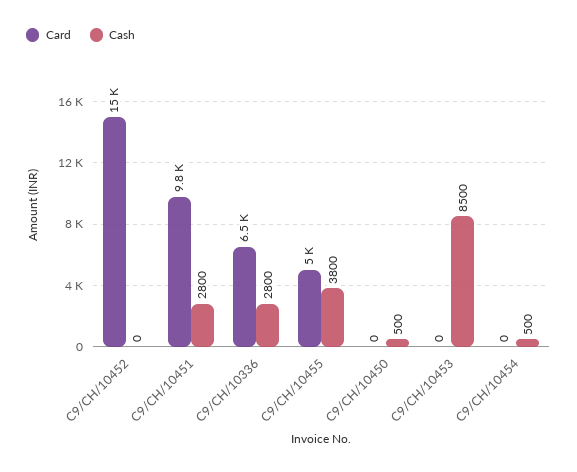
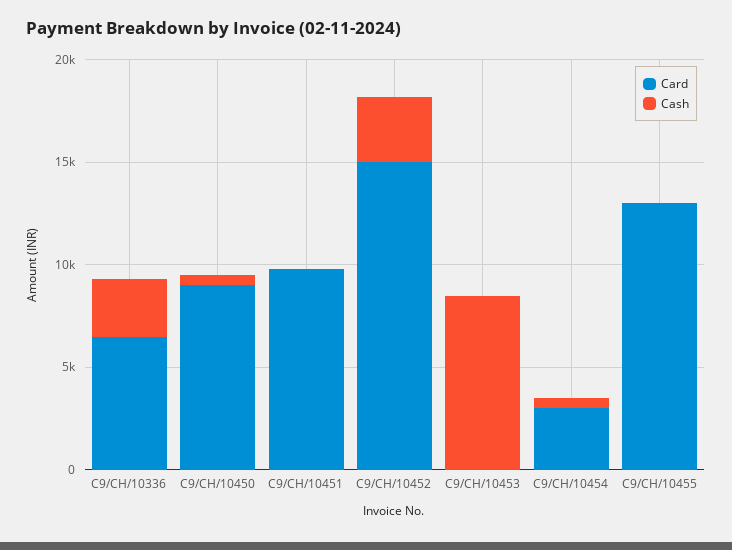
  {
    "Card": {
      "C9/CH/10452": 15000,
      "C9/CH/10451": 9800,
      "C9/CH/10336": 6500,
-     "C9/CH/10455": 5000,
+     "C9/CH/10455": 13000,
-     "C9/CH/10450": 0,
+     "C9/CH/10450": 9000,
      "C9/CH/10453": 0,
-     "C9/CH/10454": 0
+     "C9/CH/10454": 3000
    },
    "Cash": {
-     "C9/CH/10452": 0,
+     "C9/CH/10452": 3000,
-     "C9/CH/10451": 2800,
+     "C9/CH/10451": 0,
      "C9/CH/10336": 2800,
-     "C9/CH/10455": 3800,
+     "C9/CH/10455": 0,
      "C9/CH/10450": 500,
      "C9/CH/10453": 8500,
      "C9/CH/10454": 500
    }
  }

